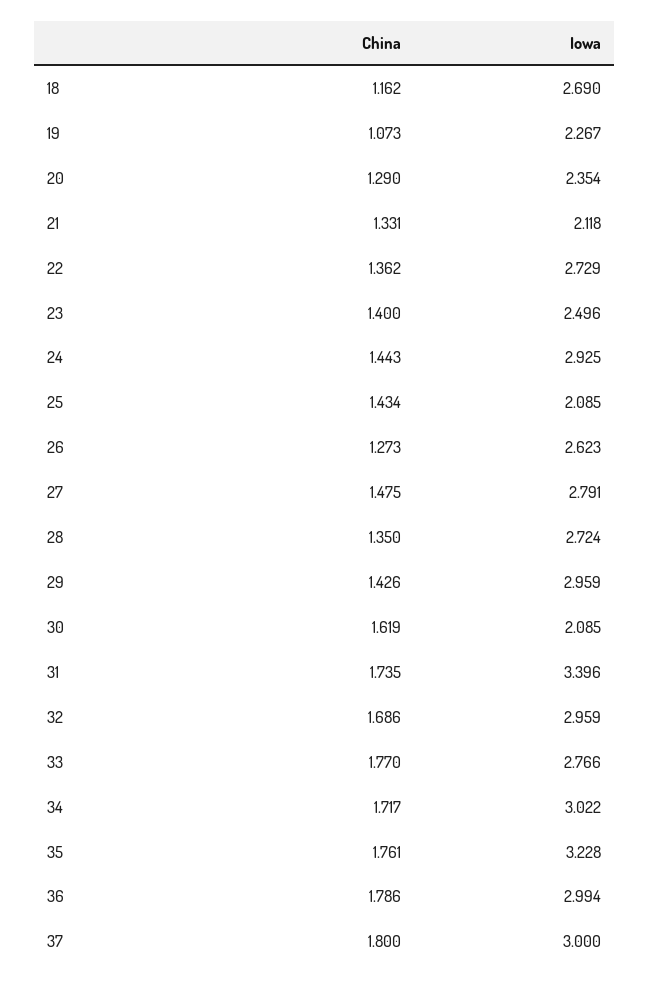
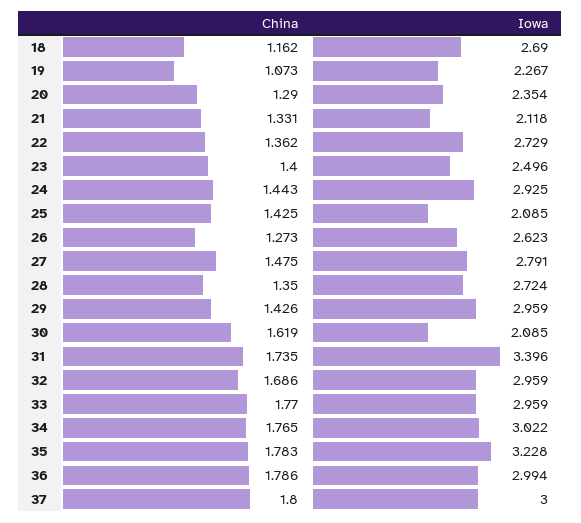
  {
    "China": {
      "18": 1.162,
      "19": 1.073,
      "20": 1.29,
      "21": 1.331,
      "22": 1.362,
      "23": 1.4,
      "24": 1.443,
-     "25": 1.434,
+     "25": 1.425,
      "26": 1.273,
      "27": 1.475,
      "28": 1.35,
      "29": 1.426,
      "30": 1.619,
      "31": 1.735,
      "32": 1.686,
      "33": 1.77,
-     "34": 1.717,
+     "34": 1.765,
-     "35": 1.761,
+     "35": 1.783,
      "36": 1.786,
      "37": 1.8
    },
    "Iowa": {
      "18": 2.69,
      "19": 2.267,
      "20": 2.354,
      "21": 2.118,
      "22": 2.729,
      "23": 2.496,
      "24": 2.925,
      "25": 2.085,
      "26": 2.623,
      "27": 2.791,
      "28": 2.724,
      "29": 2.959,
      "30": 2.085,
      "31": 3.396,
      "32": 2.959,
-     "33": 2.766,
+     "33": 2.959,
      "34": 3.022,
      "35": 3.228,
      "36": 2.994,
      "37": 3
    }
  }

